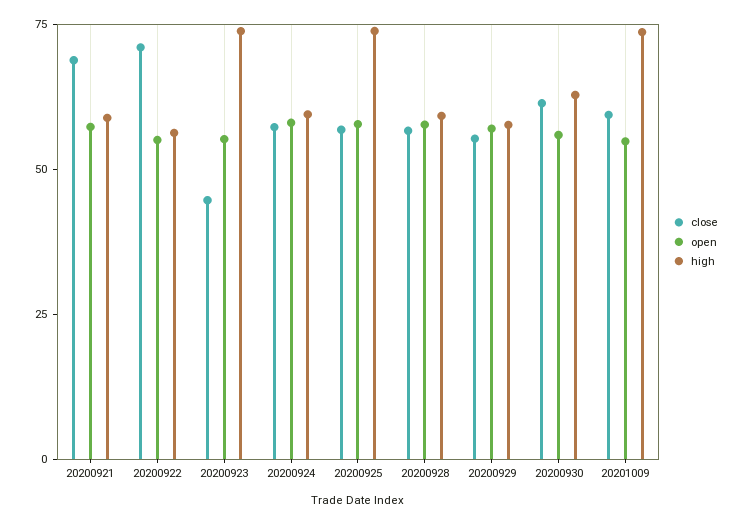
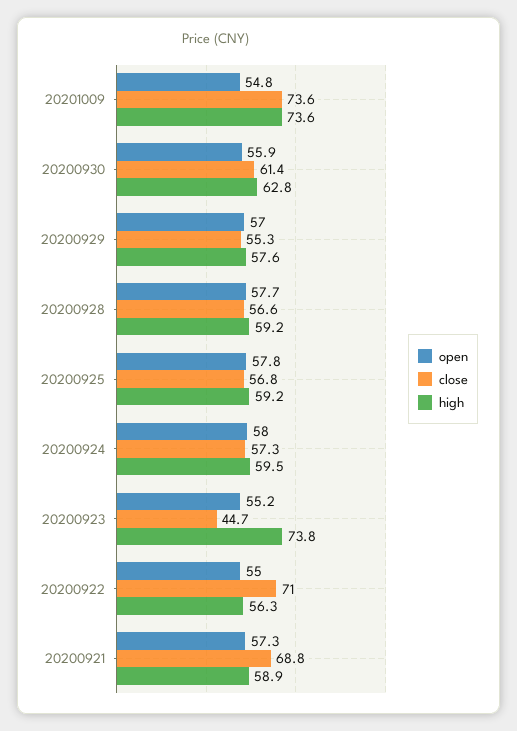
  {
    "close": {
      "20200921": 68.8,
      "20200922": 71,
      "20200923": 44.7,
      "20200924": 57.3,
      "20200925": 56.8,
      "20200928": 56.6,
      "20200929": 55.3,
      "20200930": 61.4,
-     "20201009": 60
+     "20201009": 73.6
    },
    "open": {
      "20200921": 57.3,
      "20200922": 55,
      "20200923": 55.2,
      "20200924": 58,
      "20200925": 57.8,
      "20200928": 57.7,
      "20200929": 57,
      "20200930": 55.9,
      "20201009": 54.8
    },
    "high": {
      "20200921": 58.9,
      "20200922": 56.3,
      "20200923": 73.8,
      "20200924": 59.5,
-     "20200925": 75,
+     "20200925": 59.2,
      "20200928": 59.2,
      "20200929": 57.6,
      "20200930": 62.8,
      "20201009": 73.6
    }
  }

